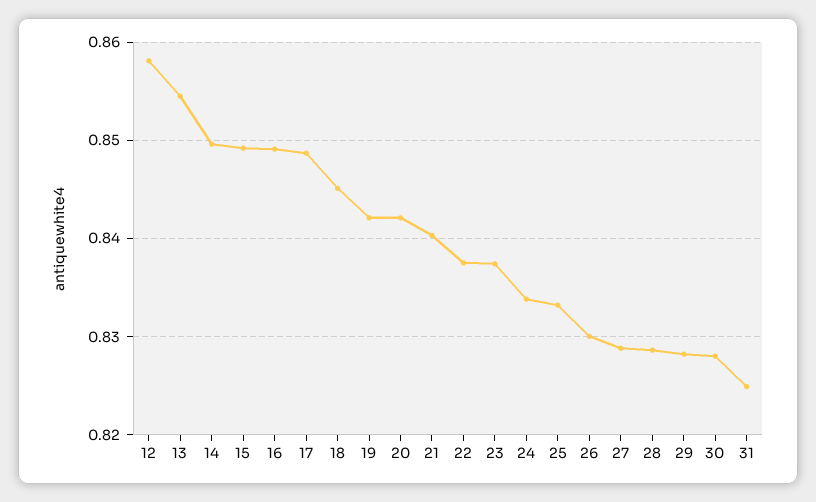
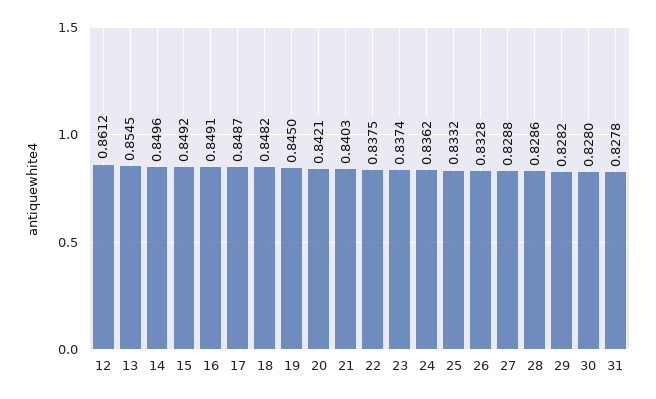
  {
-   "12": 0.858,
+   "12": 0.8612,
    "13": 0.8545,
    "14": 0.8496,
    "15": 0.8492,
    "16": 0.8491,
    "17": 0.8487,
-   "18": 0.845,
+   "18": 0.8482,
-   "19": 0.842,
+   "19": 0.845,
    "20": 0.8421,
    "21": 0.8403,
    "22": 0.8375,
    "23": 0.8374,
-   "24": 0.834,
+   "24": 0.8362,
    "25": 0.8332,
-   "26": 0.83,
+   "26": 0.8328,
    "27": 0.8288,
    "28": 0.8286,
    "29": 0.8282,
    "30": 0.828,
-   "31": 0.825
+   "31": 0.8278
  }

